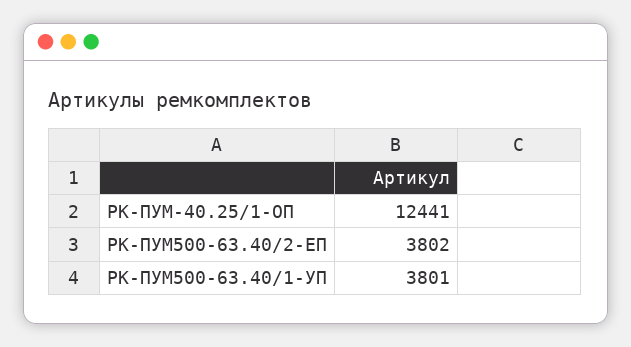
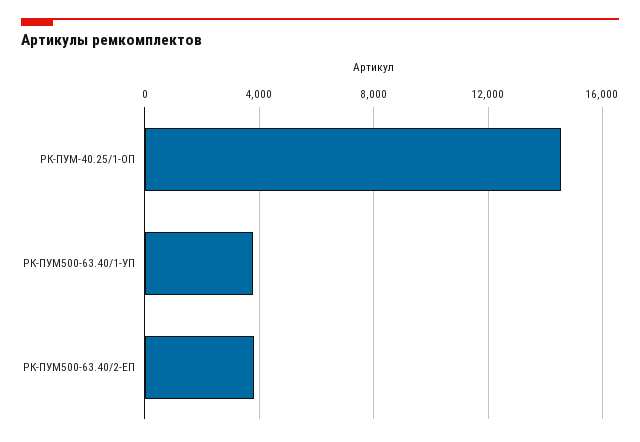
  {
-   "РК-ПУМ-40.25/1-ОП": 12441,
+   "РК-ПУМ-40.25/1-ОП": 14500,
    "РК-ПУМ500-63.40/2-ЕП": 3802,
    "РК-ПУМ500-63.40/1-УП": 3801
  }

